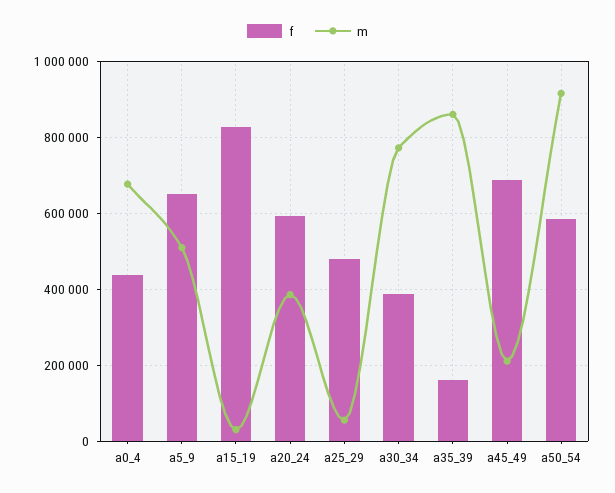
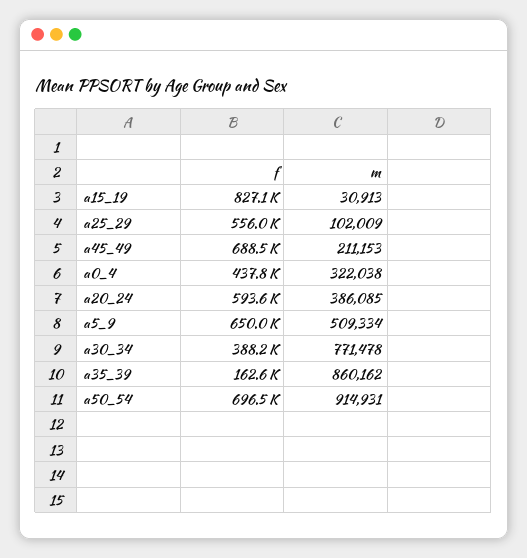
  {
    "f": {
      "a0_4": 437800,
      "a5_9": 650000,
      "a15_19": 827100,
      "a20_24": 593600,
-     "a25_29": 480000,
+     "a25_29": 556000,
      "a30_34": 388200,
      "a35_39": 162600,
      "a45_49": 688500,
-     "a50_54": 580000
+     "a50_54": 696500
    },
    "m": {
-     "a0_4": 680000,
+     "a0_4": 322038,
      "a5_9": 509334,
      "a15_19": 30913,
      "a20_24": 386085,
-     "a25_29": 60000,
+     "a25_29": 102009,
      "a30_34": 771478,
      "a35_39": 860162,
      "a45_49": 211153,
      "a50_54": 914931
    }
  }

